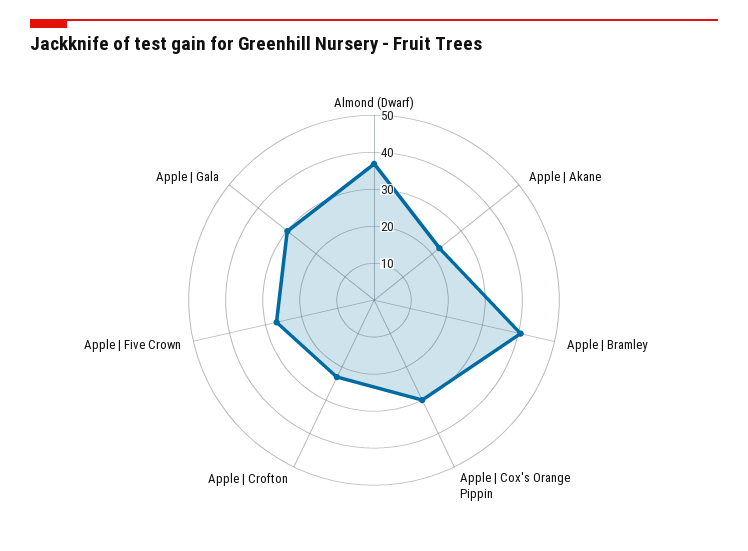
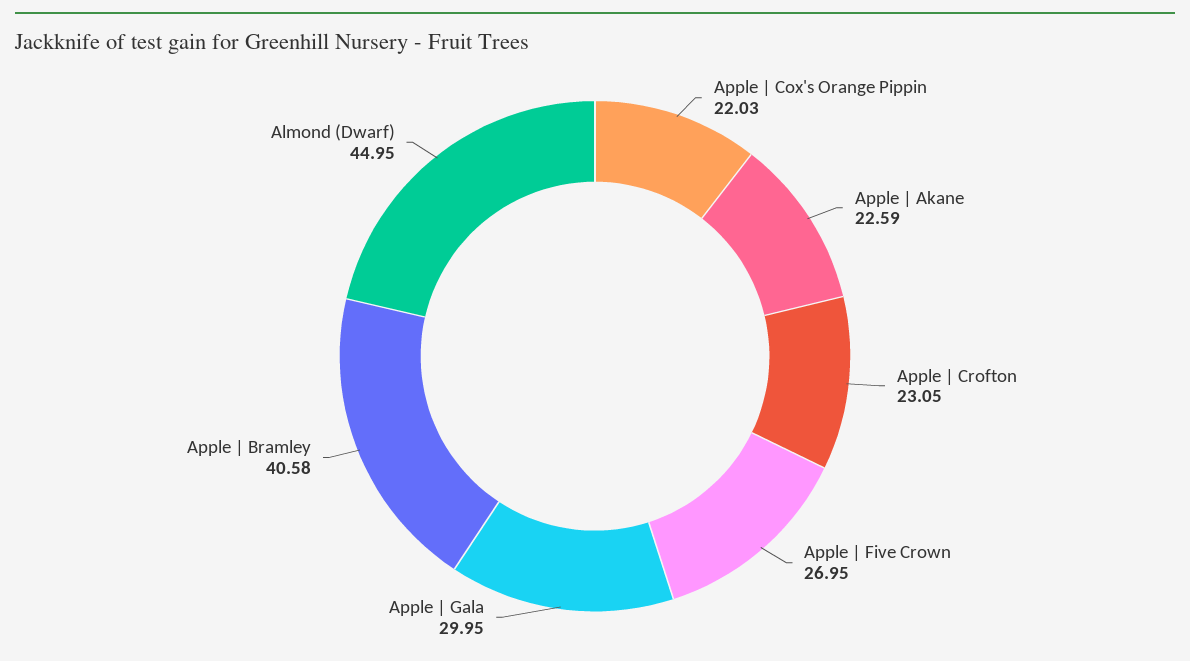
  {
-   "Almond (Dwarf)": 37.5,
+   "Almond (Dwarf)": 44.95,
    "Apple | Akane": 22.59,
    "Apple | Bramley": 40.58,
-   "Apple | Cox's Orange Pippin": 30,
+   "Apple | Cox's Orange Pippin": 22.03,
    "Apple | Crofton": 23.05,
    "Apple | Five Crown": 26.95,
    "Apple | Gala": 29.95
  }

